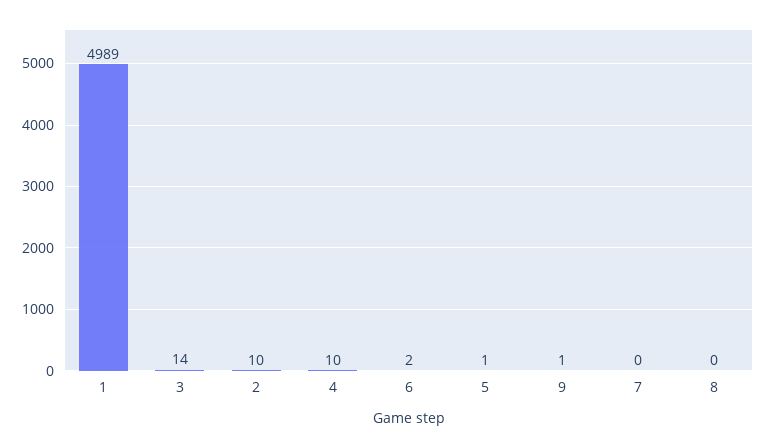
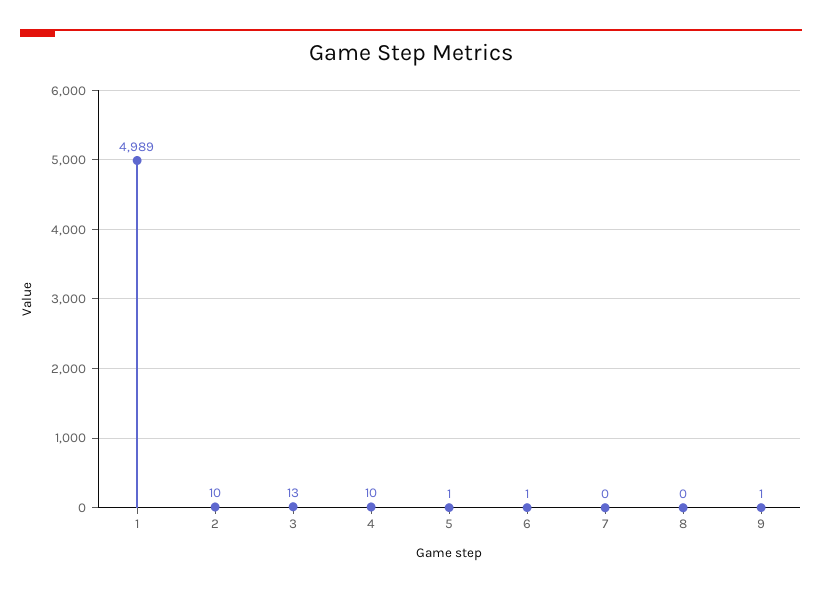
  {
    "1": 4989,
-   "3": 14,
+   "3": 13,
    "2": 10,
    "4": 10,
-   "6": 2,
+   "6": 1,
    "5": 1,
    "9": 1,
    "7": 0,
    "8": 0
  }

